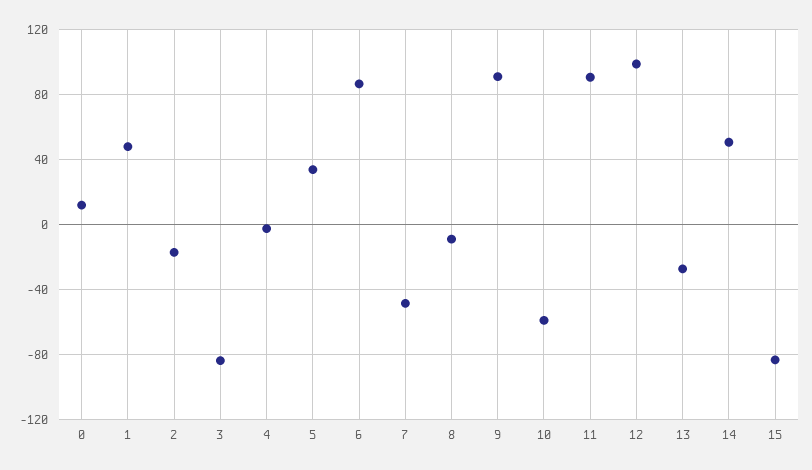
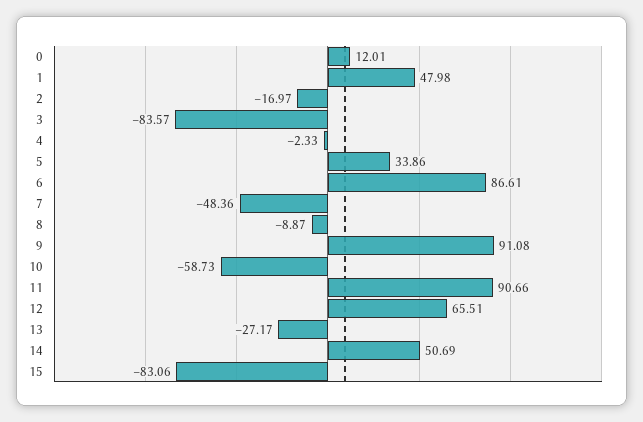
  {
    "0": 12.01,
    "1": 47.98,
    "2": -16.97,
    "3": -83.57,
    "4": -2.33,
    "5": 33.86,
    "6": 86.61,
    "7": -48.36,
    "8": -8.87,
    "9": 91.08,
    "10": -58.73,
    "11": 90.66,
-   "12": 100,
+   "12": 65.51,
    "13": -27.17,
    "14": 50.69,
    "15": -83.06
  }

